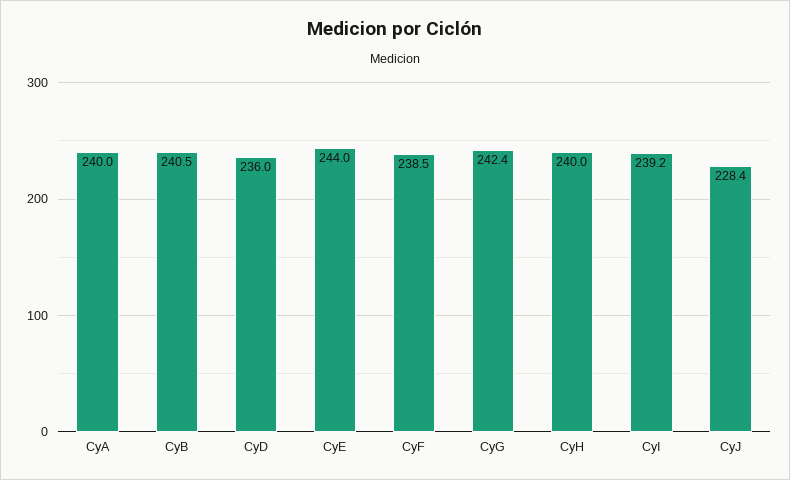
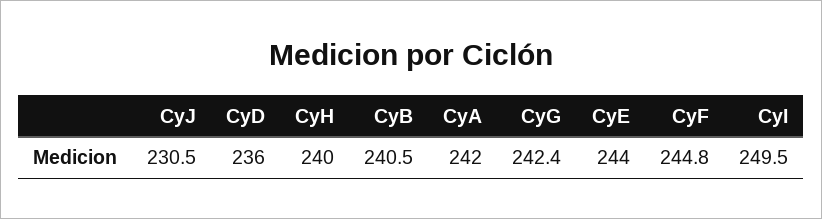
  {
-   "CyA": 240,
+   "CyA": 242,
    "CyB": 240.5,
    "CyD": 236,
    "CyE": 244,
-   "CyF": 238.5,
+   "CyF": 244.8,
    "CyG": 242.4,
    "CyH": 240,
-   "CyI": 239.2,
+   "CyI": 249.5,
-   "CyJ": 228.4
+   "CyJ": 230.5
  }

